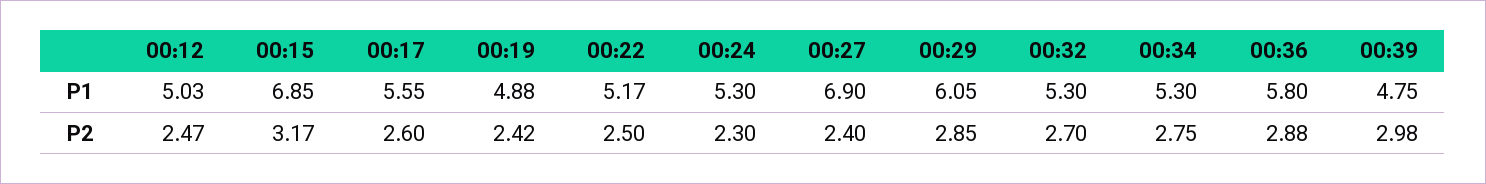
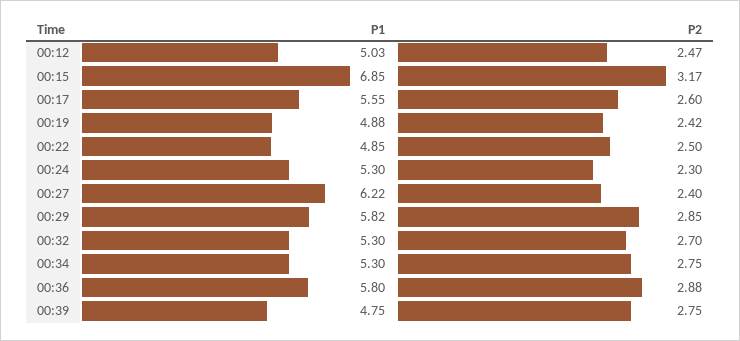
  {
    "00:12": {
      "P1": 5.03,
      "P2": 2.47
    },
    "00:15": {
      "P1": 6.85,
      "P2": 3.17
    },
    "00:17": {
      "P1": 5.55,
      "P2": 2.6
    },
    "00:19": {
      "P1": 4.88,
      "P2": 2.42
    },
    "00:22": {
-     "P1": 5.17,
+     "P1": 4.85,
      "P2": 2.5
    },
    "00:24": {
      "P1": 5.3,
      "P2": 2.3
    },
    "00:27": {
-     "P1": 6.9,
+     "P1": 6.22,
      "P2": 2.4
    },
    "00:29": {
-     "P1": 6.05,
+     "P1": 5.82,
      "P2": 2.85
    },
    "00:32": {
      "P1": 5.3,
      "P2": 2.7
    },
    "00:34": {
      "P1": 5.3,
      "P2": 2.75
    },
    "00:36": {
      "P1": 5.8,
      "P2": 2.88
    },
    "00:39": {
      "P1": 4.75,
-     "P2": 2.98
+     "P2": 2.75
    }
  }

